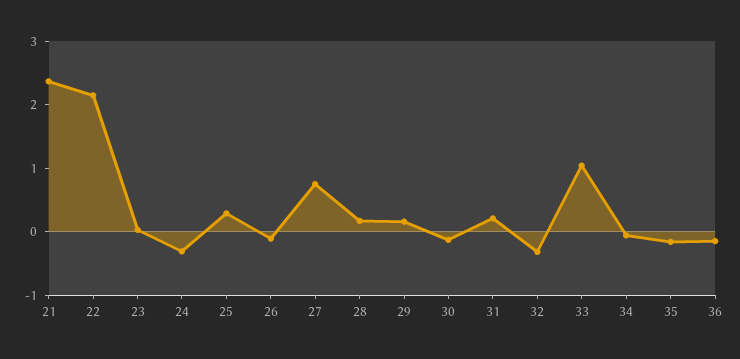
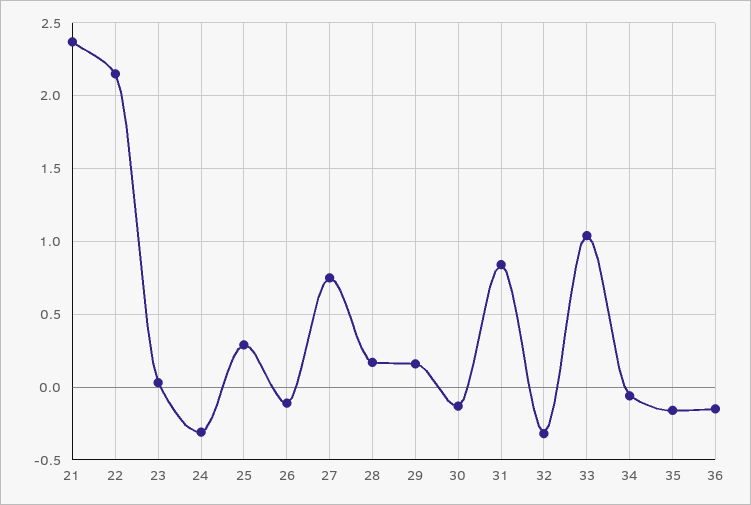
  {
    "21": 2.35,
    "22": 2.15,
    "23": 0.05,
    "24": -0.3,
    "25": 0.3,
    "26": -0.1,
    "27": 0.75,
    "28": 0.15,
    "29": 0.15,
    "30": -0.15,
-   "31": 0.2,
+   "31": 0.85,
    "32": -0.3,
    "33": 1.05,
    "34": -0.05,
    "35": -0.15,
    "36": -0.15
  }

